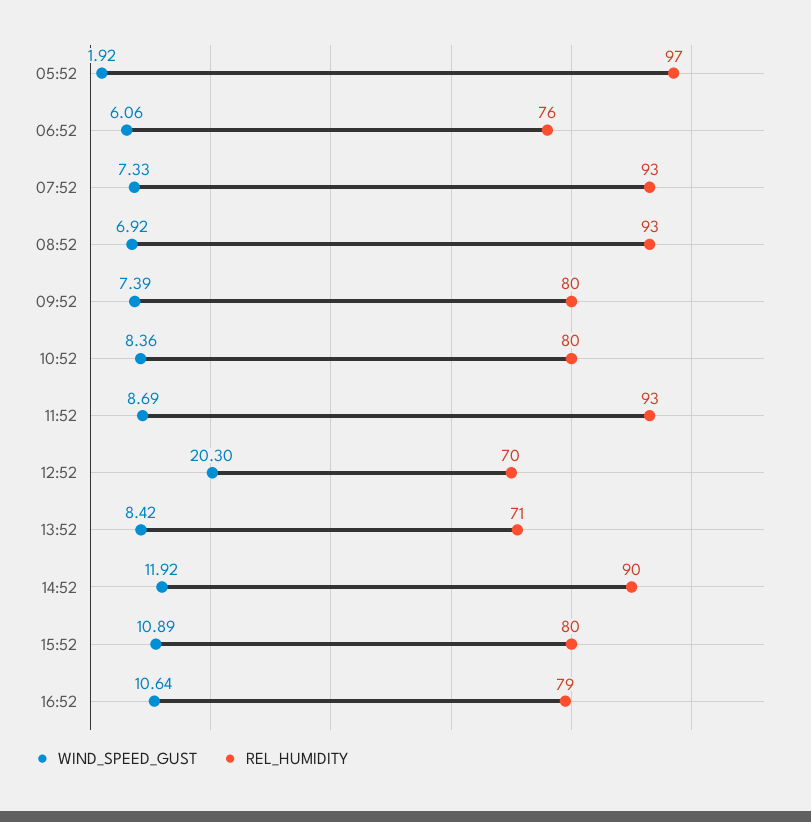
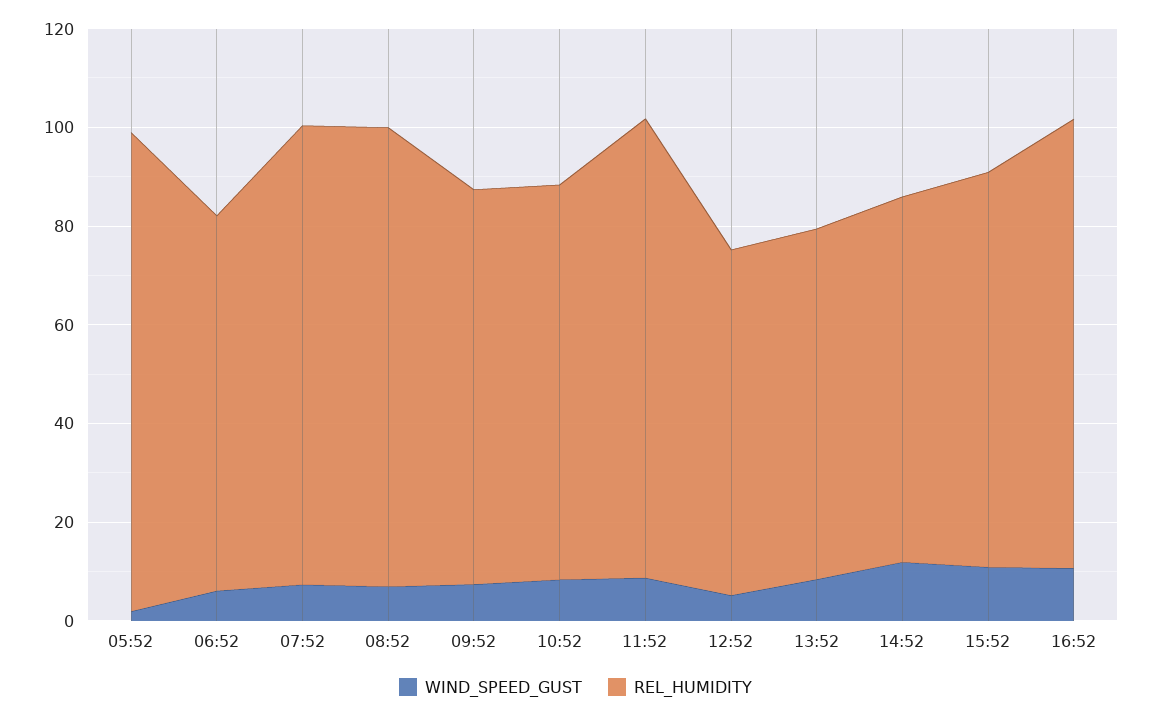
  {
    "WIND_SPEED_GUST": {
      "05:52": 1.92,
      "06:52": 6.06,
      "07:52": 7.33,
      "08:52": 6.92,
      "09:52": 7.39,
      "10:52": 8.36,
      "11:52": 8.69,
-     "12:52": 20.3,
+     "12:52": 5,
      "13:52": 8.42,
      "14:52": 11.92,
      "15:52": 10.89,
      "16:52": 10.64
    },
    "REL_HUMIDITY": {
      "05:52": 97,
      "06:52": 76,
      "07:52": 93,
      "08:52": 93,
      "09:52": 80,
      "10:52": 80,
      "11:52": 93,
      "12:52": 70,
      "13:52": 71,
-     "14:52": 90,
+     "14:52": 75,
      "15:52": 80,
-     "16:52": 79
+     "16:52": 90
    }
  }

